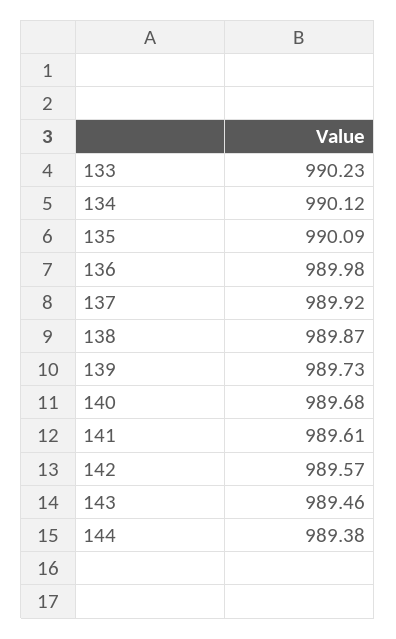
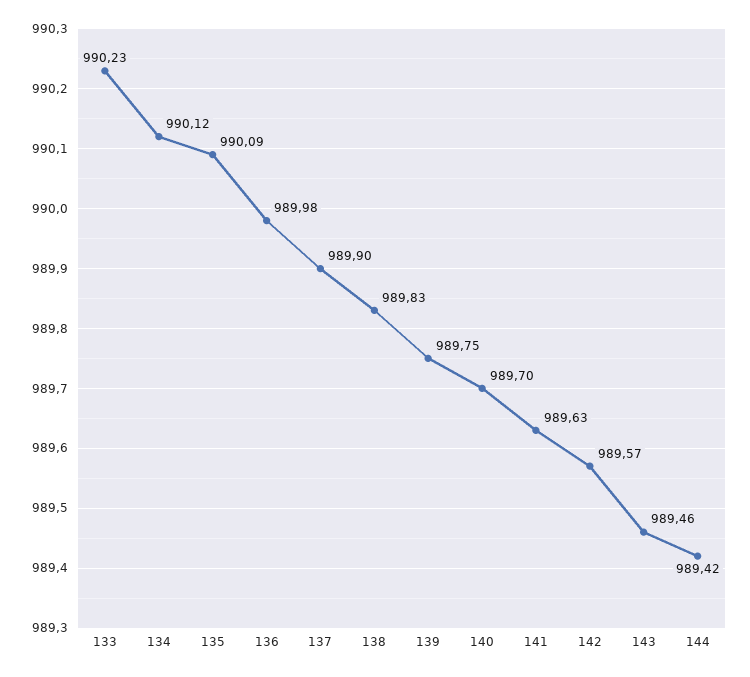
  {
    "133": 990.23,
    "134": 990.12,
    "135": 990.09,
    "136": 989.98,
-   "137": 989.92,
+   "137": 989.9,
-   "138": 989.87,
+   "138": 989.83,
-   "139": 989.73,
+   "139": 989.75,
-   "140": 989.68,
+   "140": 989.7,
-   "141": 989.61,
+   "141": 989.63,
    "142": 989.57,
    "143": 989.46,
-   "144": 989.38
+   "144": 989.42
  }

